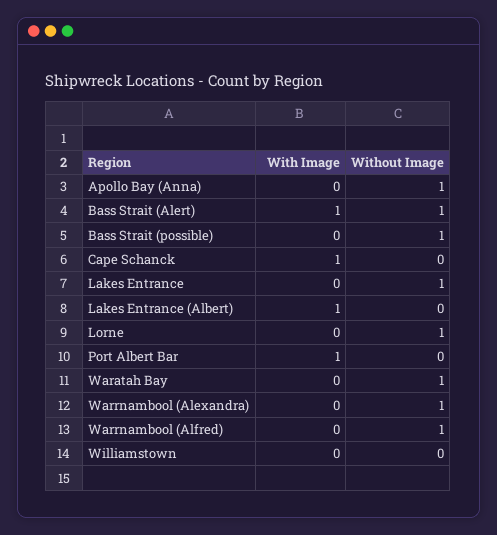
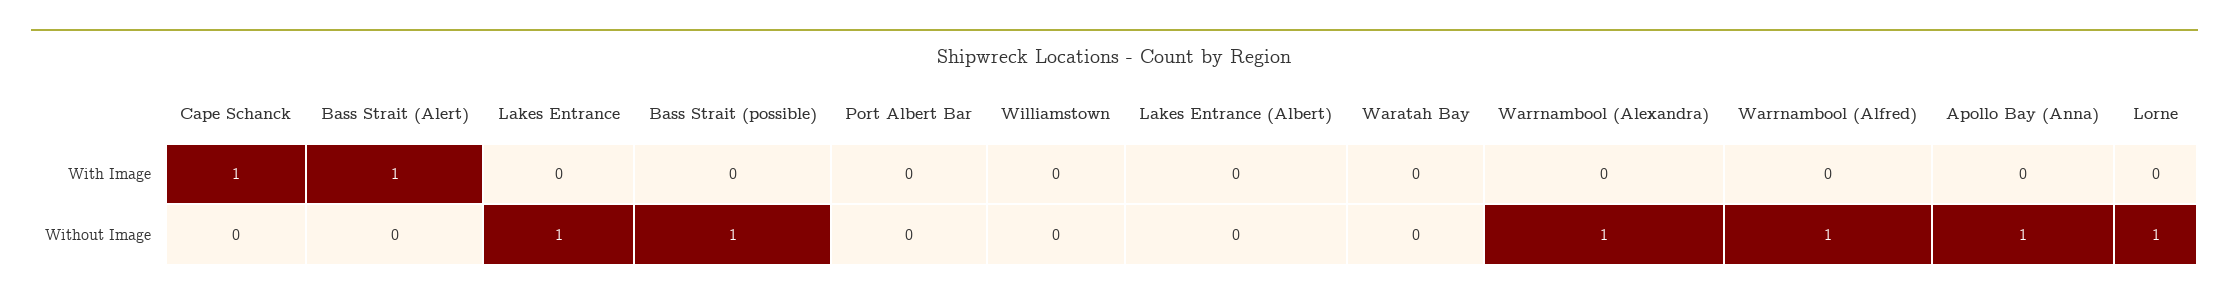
  {
    "With Image": {
      "Apollo Bay (Anna)": 0,
      "Bass Strait (Alert)": 1,
      "Bass Strait (possible)": 0,
      "Cape Schanck": 1,
      "Lakes Entrance": 0,
-     "Lakes Entrance (Albert)": 1,
+     "Lakes Entrance (Albert)": 0,
      "Lorne": 0,
-     "Port Albert Bar": 1,
+     "Port Albert Bar": 0,
      "Waratah Bay": 0,
      "Warrnambool (Alexandra)": 0,
      "Warrnambool (Alfred)": 0,
      "Williamstown": 0
    },
    "Without Image": {
      "Apollo Bay (Anna)": 1,
-     "Bass Strait (Alert)": 1,
+     "Bass Strait (Alert)": 0,
      "Bass Strait (possible)": 1,
      "Cape Schanck": 0,
      "Lakes Entrance": 1,
      "Lakes Entrance (Albert)": 0,
      "Lorne": 1,
      "Port Albert Bar": 0,
-     "Waratah Bay": 1,
+     "Waratah Bay": 0,
      "Warrnambool (Alexandra)": 1,
      "Warrnambool (Alfred)": 1,
      "Williamstown": 0
    }
  }

